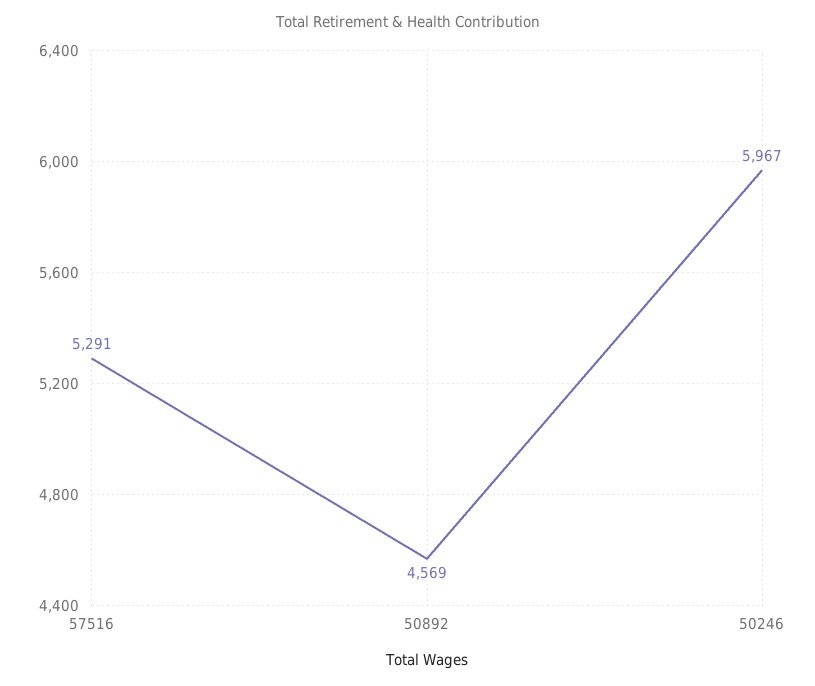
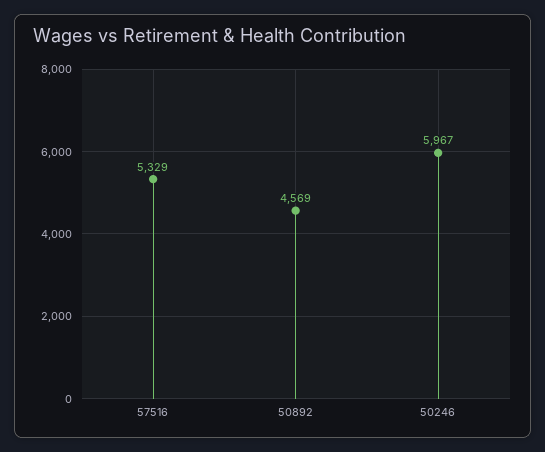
  {
-   "57516": 5291,
+   "57516": 5329,
    "50892": 4569,
    "50246": 5967
  }

